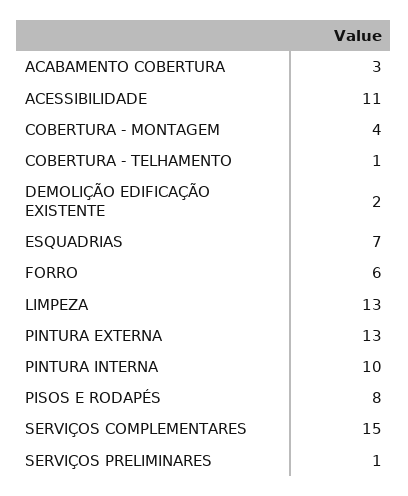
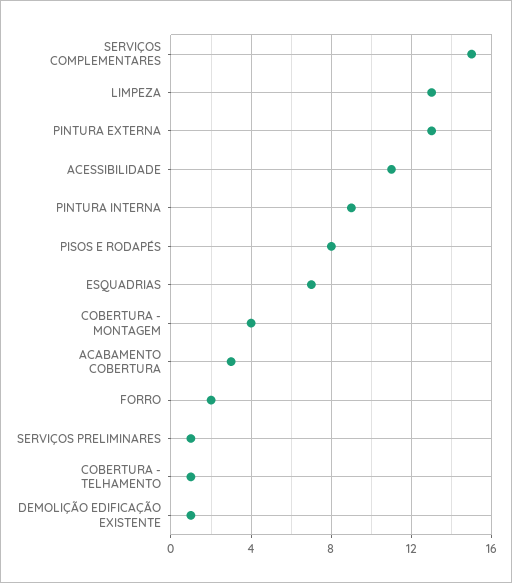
  {
    "ACABAMENTO COBERTURA": 3,
    "ACESSIBILIDADE": 11,
    "COBERTURA - MONTAGEM": 4,
    "COBERTURA - TELHAMENTO": 1,
-   "DEMOLIÇÃO EDIFICAÇÃO EXISTENTE": 2,
+   "DEMOLIÇÃO EDIFICAÇÃO EXISTENTE": 1,
    "ESQUADRIAS": 7,
-   "FORRO": 6,
+   "FORRO": 2,
    "LIMPEZA": 13,
    "PINTURA EXTERNA": 13,
-   "PINTURA INTERNA": 10,
+   "PINTURA INTERNA": 9,
    "PISOS E RODAPÉS": 8,
    "SERVIÇOS COMPLEMENTARES": 15,
    "SERVIÇOS PRELIMINARES": 1
  }

